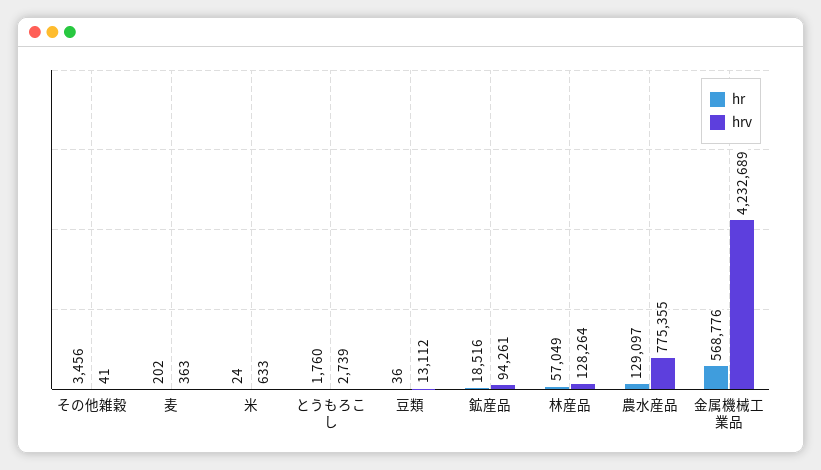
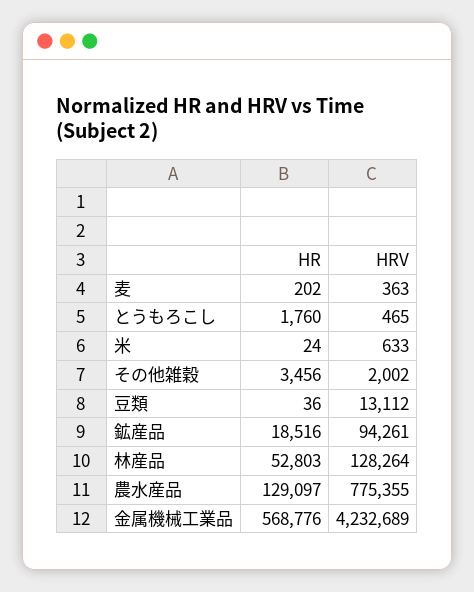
  {
    "hr": {
      "その他雑穀": 3456,
      "麦": 202,
      "米": 24,
      "とうもろこし": 1760,
      "豆類": 36,
      "鉱産品": 18516,
-     "林産品": 57049,
+     "林産品": 52803,
      "農水産品": 129097,
      "金属機械工業品": 568776
    },
    "hrv": {
-     "その他雑穀": 41,
+     "その他雑穀": 2002,
      "麦": 363,
      "米": 633,
-     "とうもろこし": 2739,
+     "とうもろこし": 465,
      "豆類": 13112,
      "鉱産品": 94261,
      "林産品": 128264,
      "農水産品": 775355,
      "金属機械工業品": 4232689
    }
  }

